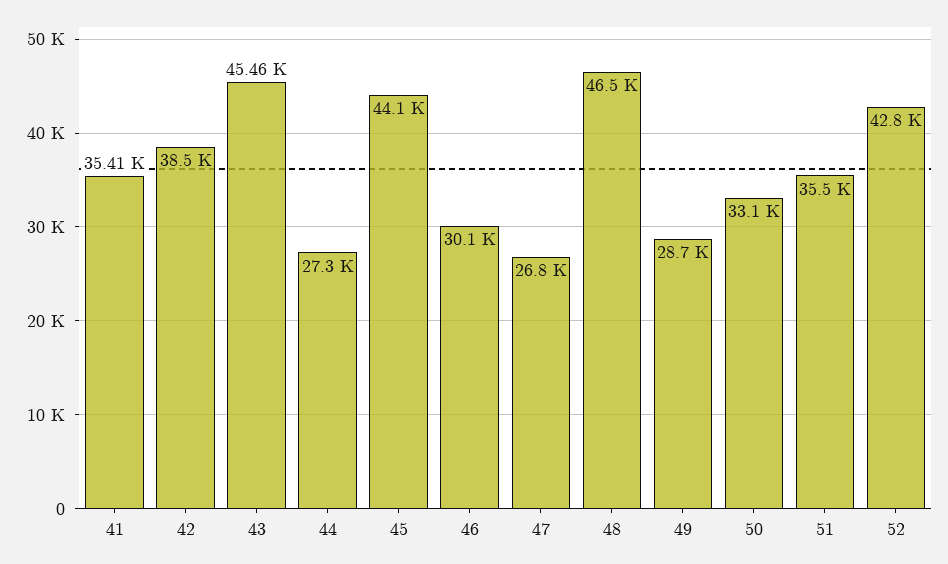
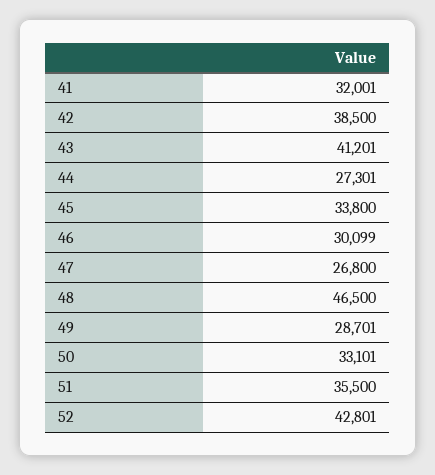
  {
-   "41": 35410,
+   "41": 32001,
    "42": 38500,
-   "43": 45460,
+   "43": 41201,
    "44": 27301,
-   "45": 44100,
+   "45": 33800,
    "46": 30099,
    "47": 26800,
    "48": 46500,
    "49": 28701,
    "50": 33101,
    "51": 35500,
    "52": 42801
  }

